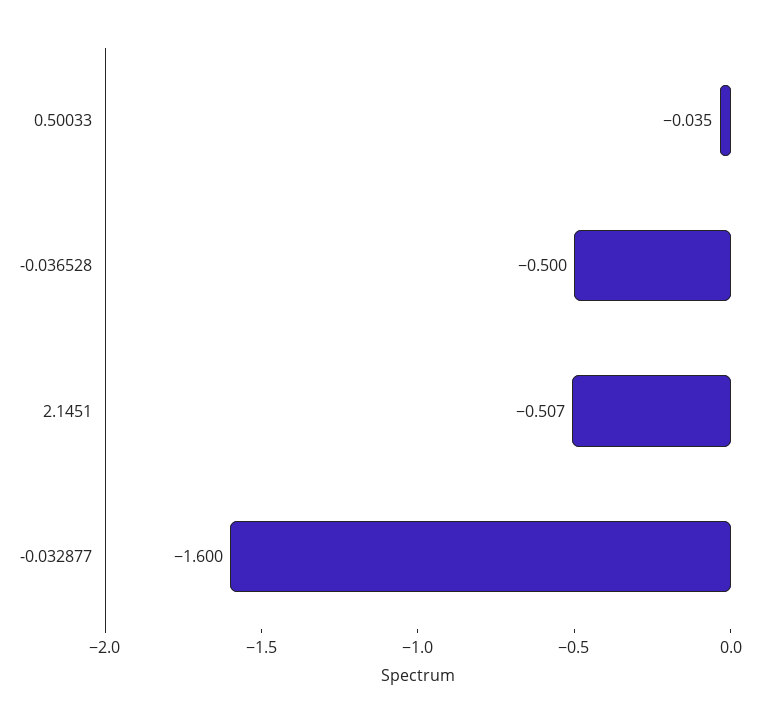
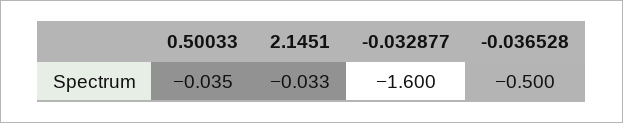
  {
    "0.50033": -0.035,
    "-0.036528": -0.5,
-   "2.1451": -0.507,
+   "2.1451": -0.033,
    "-0.032877": -1.6
  }

